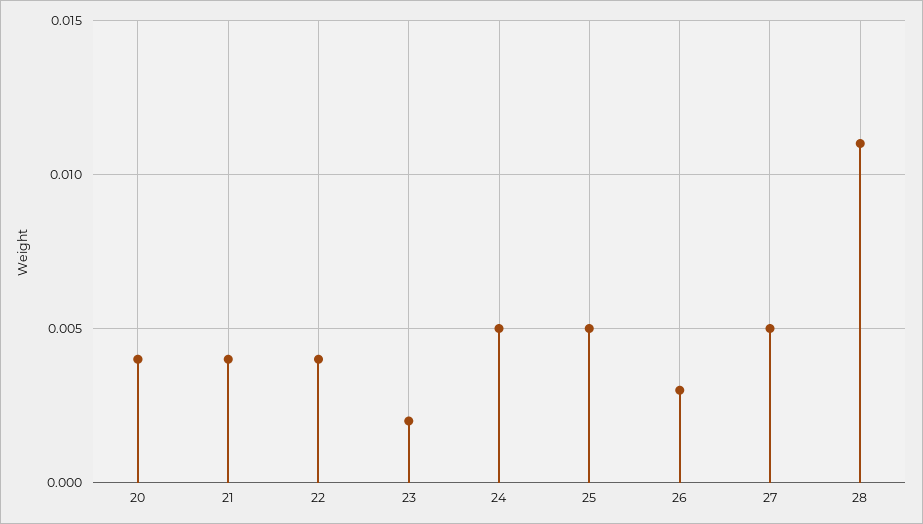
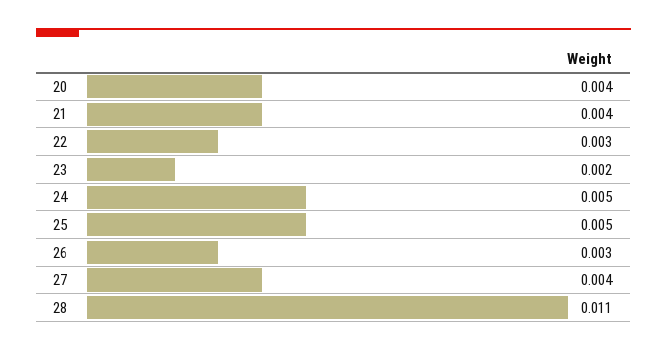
  {
    "20": 0.004,
    "21": 0.004,
-   "22": 0.004,
+   "22": 0.003,
    "23": 0.002,
    "24": 0.005,
    "25": 0.005,
    "26": 0.003,
-   "27": 0.005,
+   "27": 0.004,
    "28": 0.011
  }

